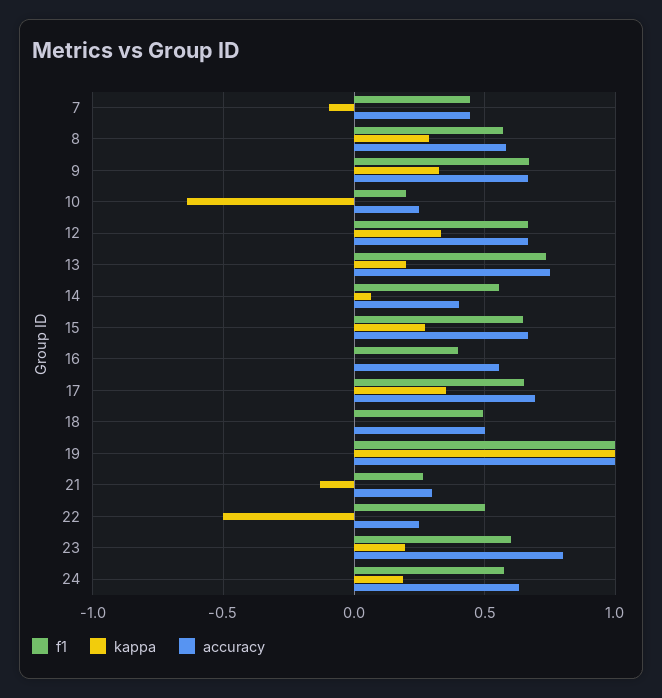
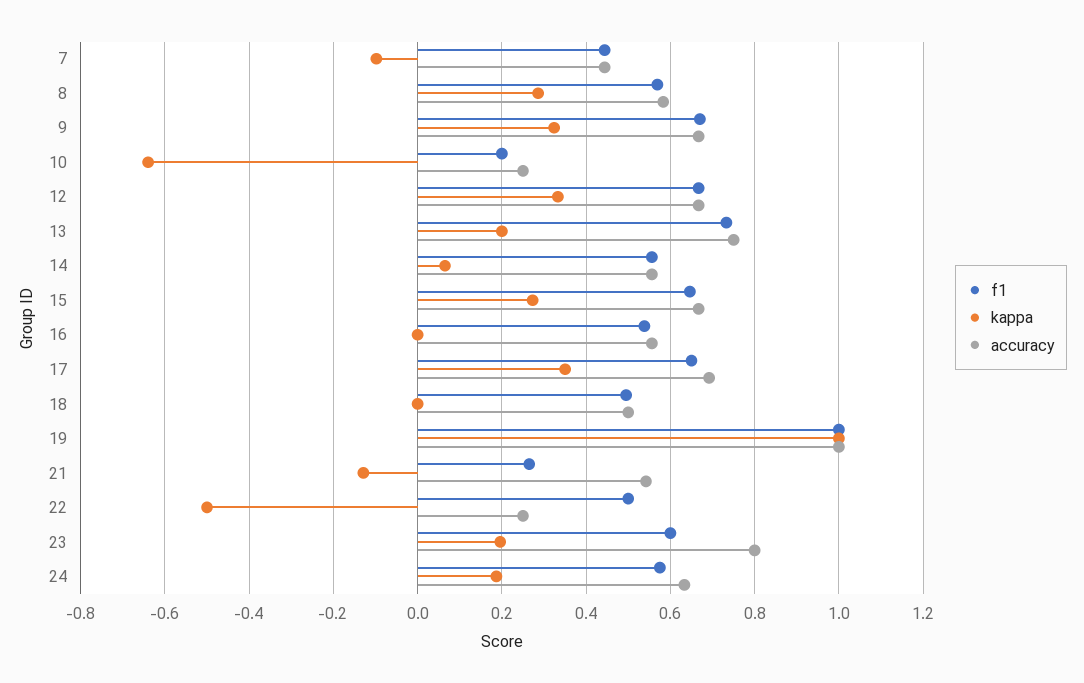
  {
    "f1": {
      "7": 0.44,
      "8": 0.56,
      "9": 0.68,
      "10": 0.2,
      "12": 0.66,
      "13": 0.74,
      "14": 0.56,
      "15": 0.64,
-     "16": 0.4,
+     "16": 0.54,
      "17": 0.66,
      "18": 0.5,
      "19": 1,
      "21": 0.26,
      "22": 0.5,
      "23": 0.6,
      "24": 0.58
    },
    "kappa": {
      "7": -0.1,
      "8": 0.28,
      "9": 0.32,
      "10": -0.64,
      "12": 0.34,
      "13": 0.2,
      "14": 0.06,
      "15": 0.28,
      "16": 0,
      "17": 0.36,
      "18": 0,
      "19": 1,
      "21": -0.12,
      "22": -0.5,
      "23": 0.2,
      "24": 0.18
    },
    "accuracy": {
      "7": 0.44,
      "8": 0.58,
      "9": 0.66,
      "10": 0.26,
      "12": 0.66,
      "13": 0.76,
-     "14": 0.4,
+     "14": 0.56,
      "15": 0.66,
      "16": 0.56,
      "17": 0.7,
      "18": 0.5,
      "19": 1,
-     "21": 0.3,
+     "21": 0.54,
      "22": 0.26,
      "23": 0.8,
      "24": 0.64
    }
  }

